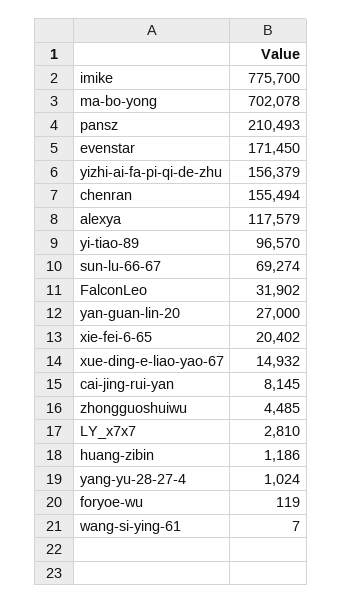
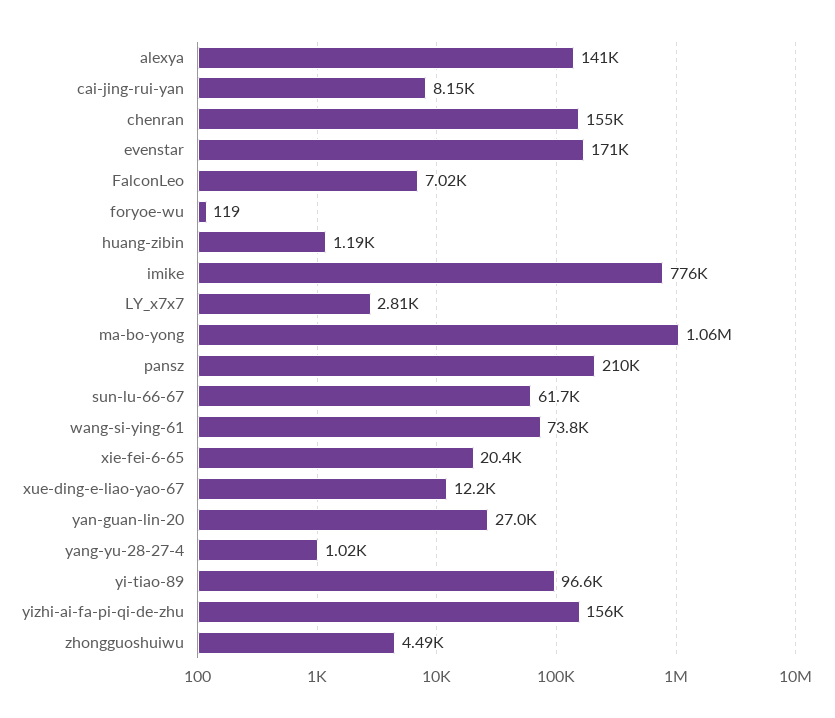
  {
    "imike": 775700,
-   "ma-bo-yong": 702078,
+   "ma-bo-yong": 1060000,
    "pansz": 210493,
    "evenstar": 171450,
    "yizhi-ai-fa-pi-qi-de-zhu": 156379,
    "chenran": 155494,
-   "alexya": 117579,
+   "alexya": 141000,
    "yi-tiao-89": 96570,
-   "sun-lu-66-67": 69274,
+   "sun-lu-66-67": 61700,
-   "FalconLeo": 31902,
+   "FalconLeo": 7020,
    "yan-guan-lin-20": 27000,
    "xie-fei-6-65": 20402,
-   "xue-ding-e-liao-yao-67": 14932,
+   "xue-ding-e-liao-yao-67": 12200,
    "cai-jing-rui-yan": 8145,
    "zhongguoshuiwu": 4485,
    "LY_x7x7": 2810,
    "huang-zibin": 1186,
    "yang-yu-28-27-4": 1024,
    "foryoe-wu": 119,
-   "wang-si-ying-61": 7
+   "wang-si-ying-61": 73800
  }

